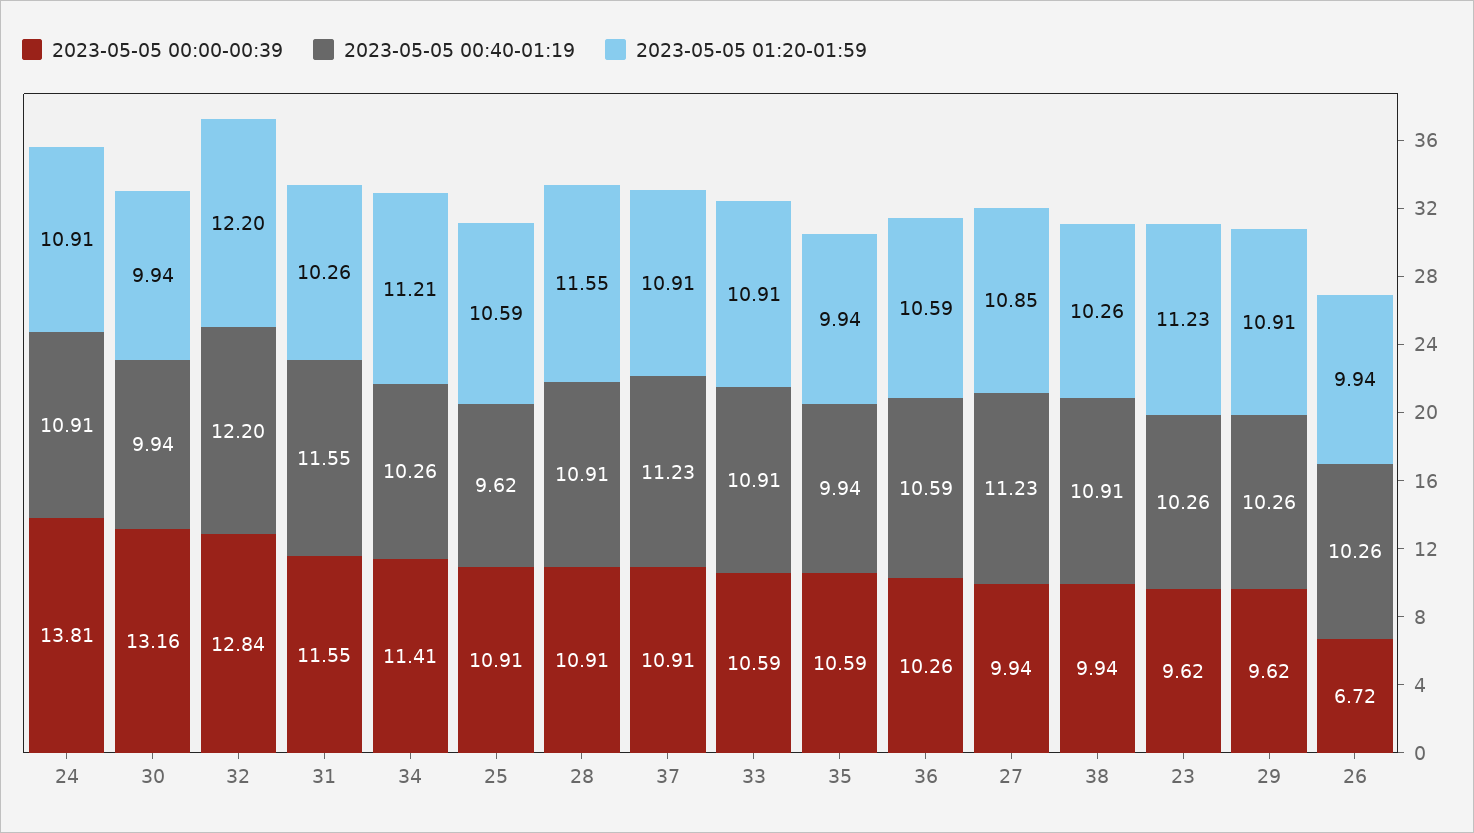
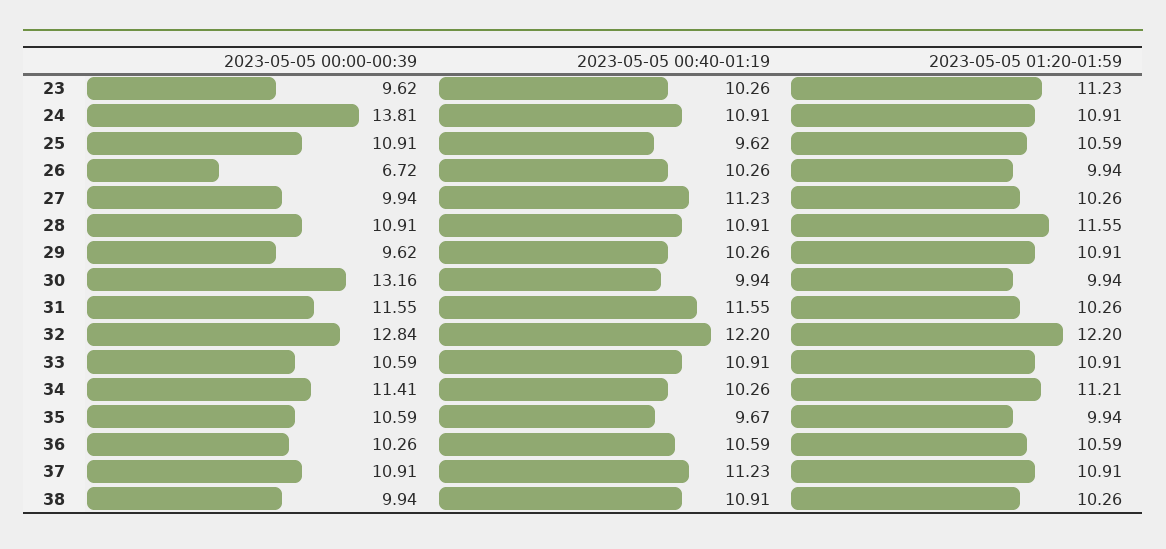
  {
    "2023-05-05 00:00-00:39": {
      "24": 13.81,
      "30": 13.16,
      "32": 12.84,
      "31": 11.55,
      "34": 11.41,
      "25": 10.91,
      "28": 10.91,
      "37": 10.91,
      "33": 10.59,
      "35": 10.59,
      "36": 10.26,
      "27": 9.94,
      "38": 9.94,
      "23": 9.62,
      "29": 9.62,
      "26": 6.72
    },
    "2023-05-05 00:40-01:19": {
      "24": 10.91,
      "30": 9.94,
      "32": 12.2,
      "31": 11.55,
      "34": 10.26,
      "25": 9.62,
      "28": 10.91,
      "37": 11.23,
      "33": 10.91,
-     "35": 9.94,
+     "35": 9.67,
      "36": 10.59,
      "27": 11.23,
      "38": 10.91,
      "23": 10.26,
      "29": 10.26,
      "26": 10.26
    },
    "2023-05-05 01:20-01:59": {
      "24": 10.91,
      "30": 9.94,
      "32": 12.2,
      "31": 10.26,
      "34": 11.21,
      "25": 10.59,
      "28": 11.55,
      "37": 10.91,
      "33": 10.91,
      "35": 9.94,
      "36": 10.59,
-     "27": 10.85,
+     "27": 10.26,
      "38": 10.26,
      "23": 11.23,
      "29": 10.91,
      "26": 9.94
    }
  }

